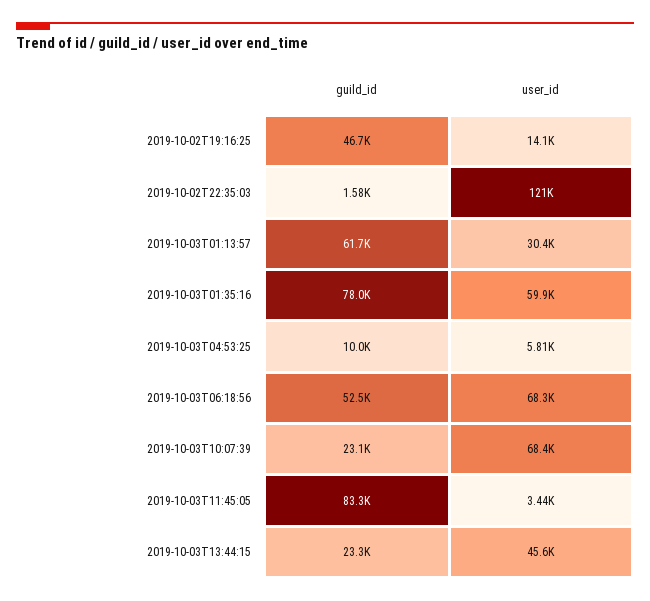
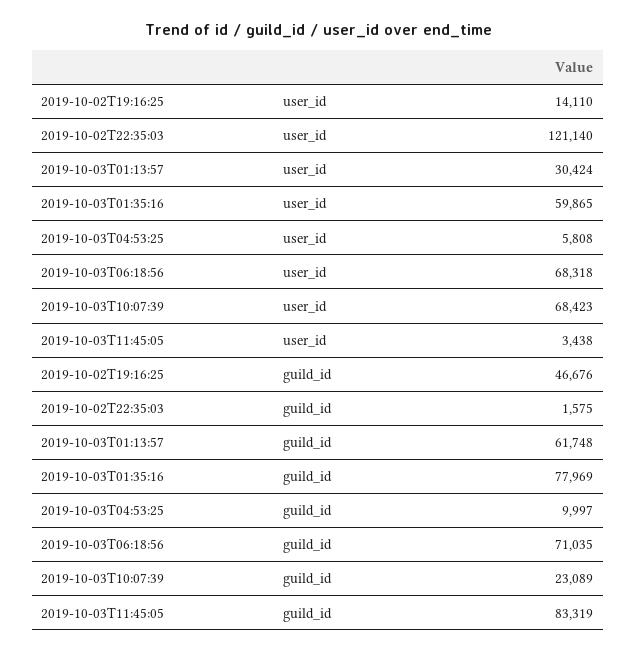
  {
    "guild_id": {
      "2019-10-02T19:16:25": 46676,
      "2019-10-02T22:35:03": 1575,
      "2019-10-03T01:13:57": 61748,
      "2019-10-03T01:35:16": 77969,
      "2019-10-03T04:53:25": 9997,
-     "2019-10-03T06:18:56": 52500,
+     "2019-10-03T06:18:56": 71035,
      "2019-10-03T10:07:39": 23089,
-     "2019-10-03T11:45:05": 83319,
+     "2019-10-03T11:45:05": 83319
-     "2019-10-03T13:44:15": 23300
    },
    "user_id": {
      "2019-10-02T19:16:25": 14110,
      "2019-10-02T22:35:03": 121140,
      "2019-10-03T01:13:57": 30424,
      "2019-10-03T01:35:16": 59865,
      "2019-10-03T04:53:25": 5808,
      "2019-10-03T06:18:56": 68318,
      "2019-10-03T10:07:39": 68423,
-     "2019-10-03T11:45:05": 3438,
+     "2019-10-03T11:45:05": 3438
-     "2019-10-03T13:44:15": 45600
    }
  }

